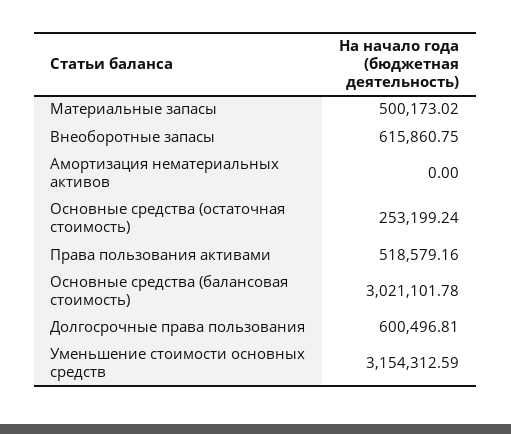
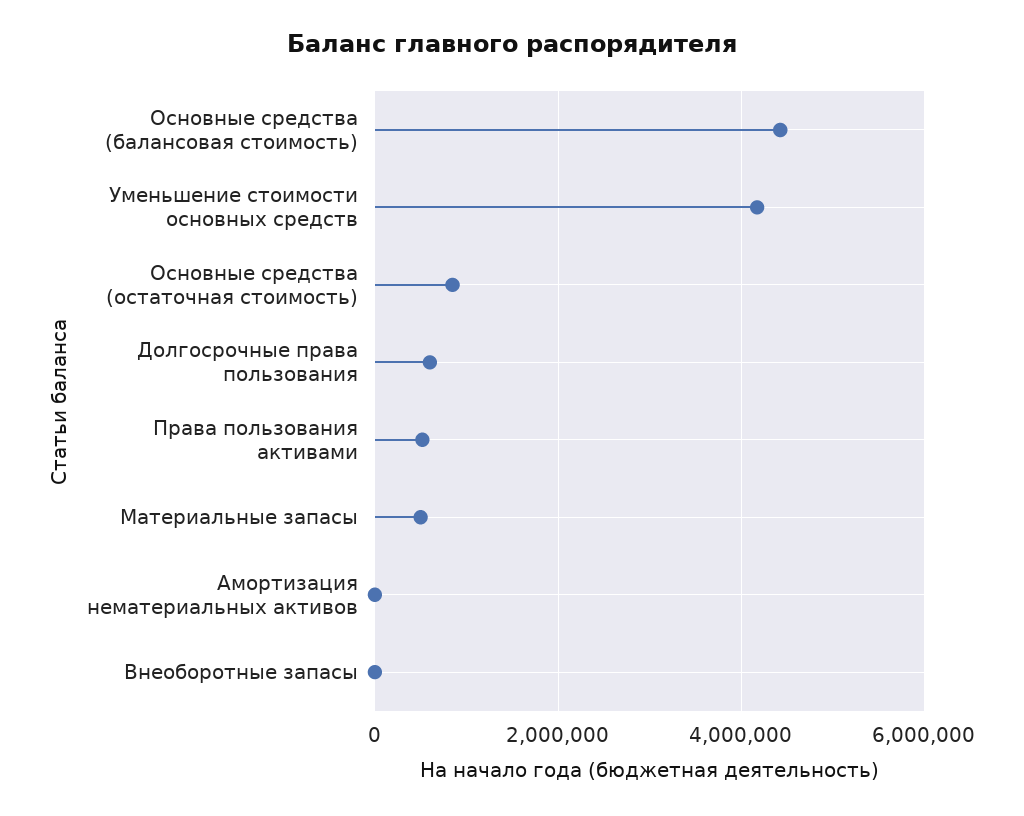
  {
    "Материальные запасы": 500173.02,
-   "Внеоборотные запасы": 615860.75,
+   "Внеоборотные запасы": 0,
    "Амортизация нематериальных активов": 0,
-   "Основные средства (остаточная стоимость)": 253199.24,
+   "Основные средства (остаточная стоимость)": 800000,
    "Права пользования активами": 518579.16,
-   "Основные средства (балансовая стоимость)": 3021101.78,
+   "Основные средства (балансовая стоимость)": 4400000,
    "Долгосрочные права пользования": 600496.81,
-   "Уменьшение стоимости основных средств": 3154312.59
+   "Уменьшение стоимости основных средств": 4200000
  }

